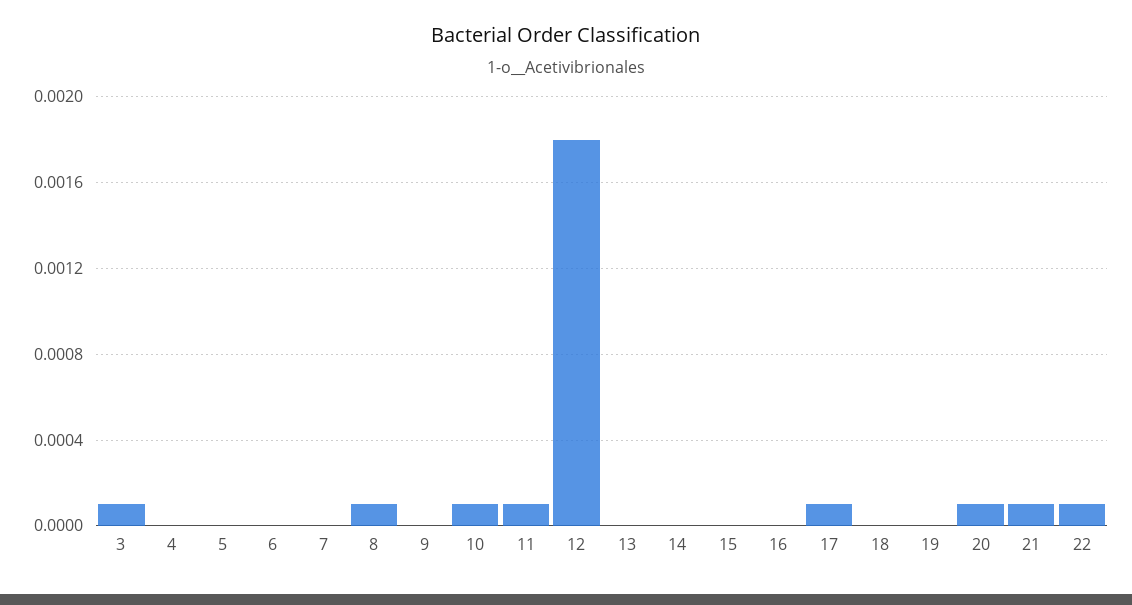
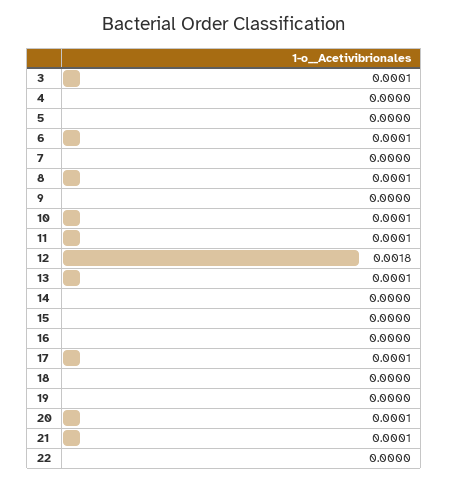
  {
    "3": 0.0001,
    "4": 0,
    "5": 0,
-   "6": 0,
+   "6": 0.0001,
    "7": 0,
    "8": 0.0001,
    "9": 0,
    "10": 0.0001,
    "11": 0.0001,
    "12": 0.0018,
-   "13": 0,
+   "13": 0.0001,
    "14": 0,
    "15": 0,
    "16": 0,
    "17": 0.0001,
    "18": 0,
    "19": 0,
    "20": 0.0001,
    "21": 0.0001,
-   "22": 0.0001
+   "22": 0
  }

